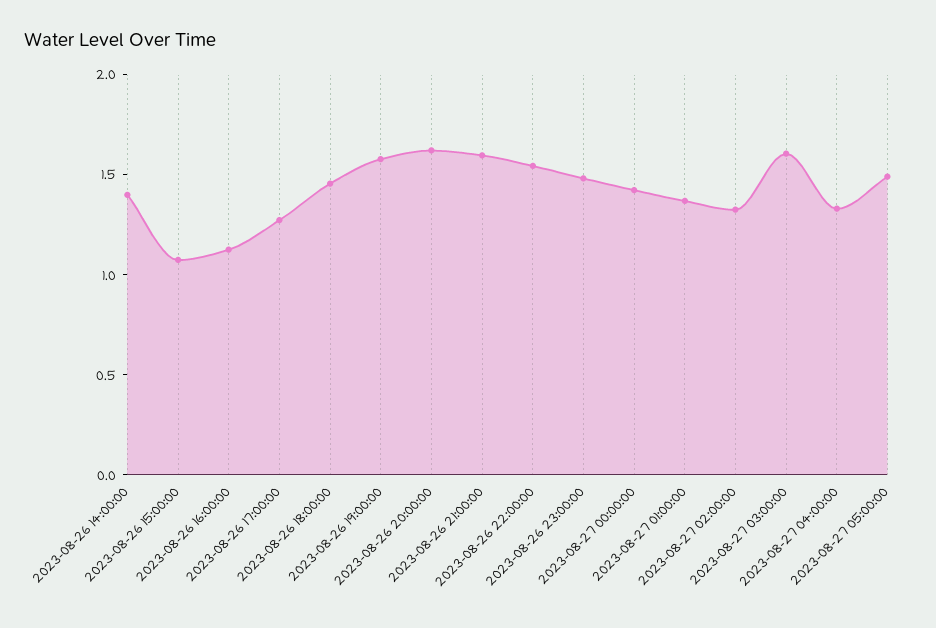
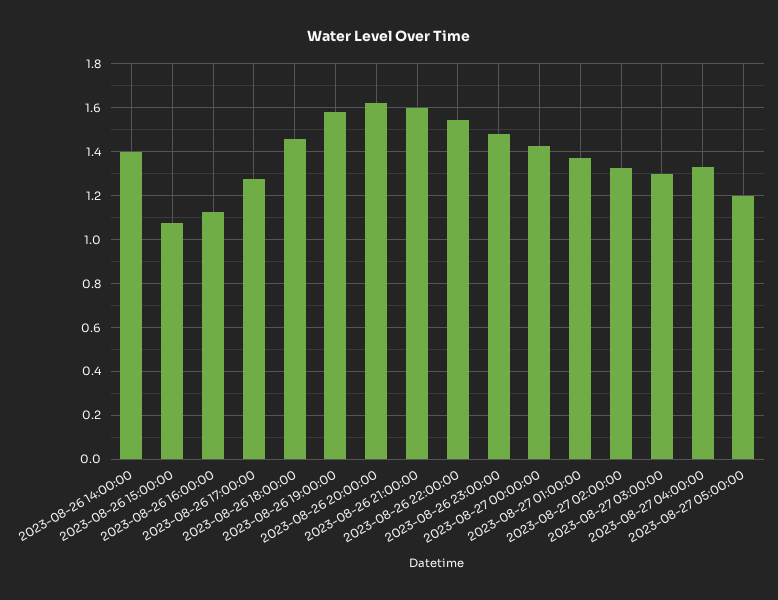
  {
    "2023-08-26 14:00:00": 1.4,
    "2023-08-26 15:00:00": 1.05,
    "2023-08-26 16:00:00": 1.15,
    "2023-08-26 17:00:00": 1.25,
    "2023-08-26 18:00:00": 1.45,
    "2023-08-26 19:00:00": 1.6,
    "2023-08-26 20:00:00": 1.6,
    "2023-08-26 21:00:00": 1.6,
    "2023-08-26 22:00:00": 1.55,
    "2023-08-26 23:00:00": 1.5,
    "2023-08-27 00:00:00": 1.4,
    "2023-08-27 01:00:00": 1.35,
    "2023-08-27 02:00:00": 1.35,
-   "2023-08-27 03:00:00": 1.6,
+   "2023-08-27 03:00:00": 1.3,
    "2023-08-27 04:00:00": 1.35,
-   "2023-08-27 05:00:00": 1.5
+   "2023-08-27 05:00:00": 1.2
  }

